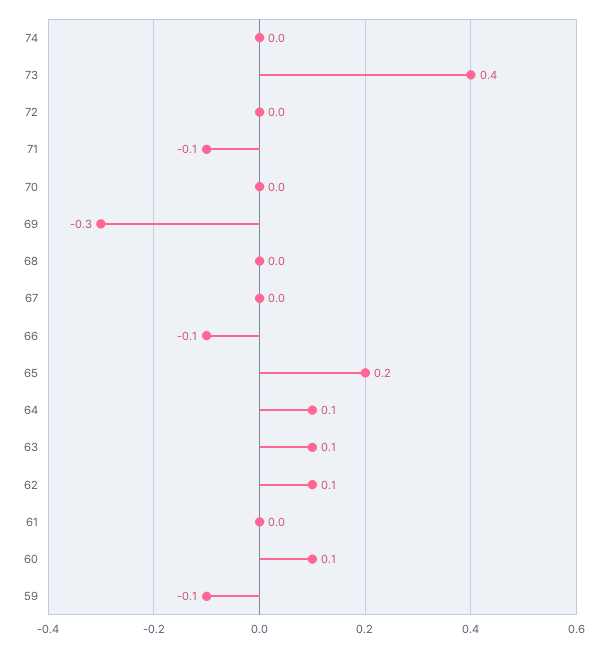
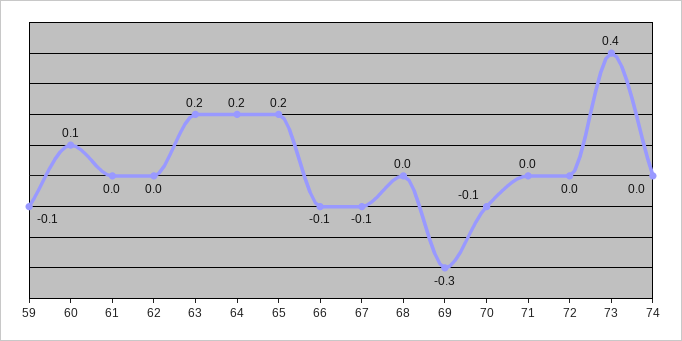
  {
    "74": 0,
    "73": 0.4,
    "72": 0,
-   "71": -0.1,
+   "71": 0,
-   "70": 0,
+   "70": -0.1,
    "69": -0.3,
    "68": 0,
-   "67": 0,
+   "67": -0.1,
    "66": -0.1,
    "65": 0.2,
-   "64": 0.1,
+   "64": 0.2,
-   "63": 0.1,
+   "63": 0.2,
-   "62": 0.1,
+   "62": 0,
    "61": 0,
    "60": 0.1,
    "59": -0.1
  }

